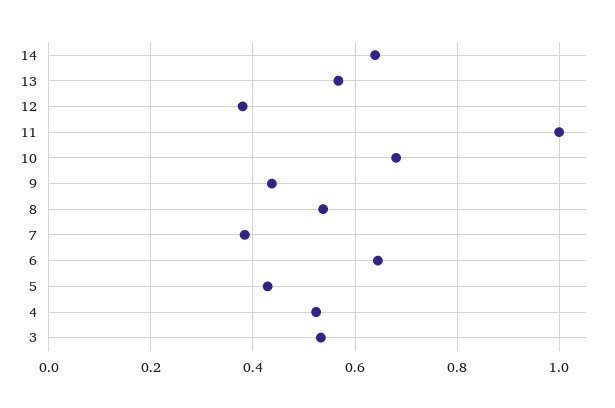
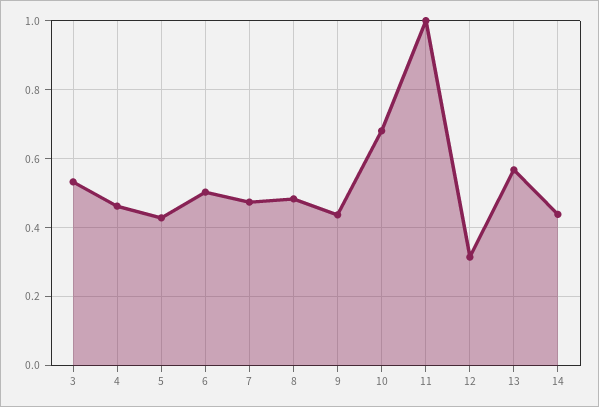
  {
-   "14": 0.64,
+   "14": 0.44,
    "13": 0.56,
-   "12": 0.38,
+   "12": 0.32,
    "11": 1,
    "10": 0.68,
    "9": 0.44,
-   "8": 0.54,
+   "8": 0.48,
-   "7": 0.38,
+   "7": 0.48,
-   "6": 0.64,
+   "6": 0.5,
    "5": 0.42,
-   "4": 0.52,
+   "4": 0.46,
    "3": 0.54
  }

